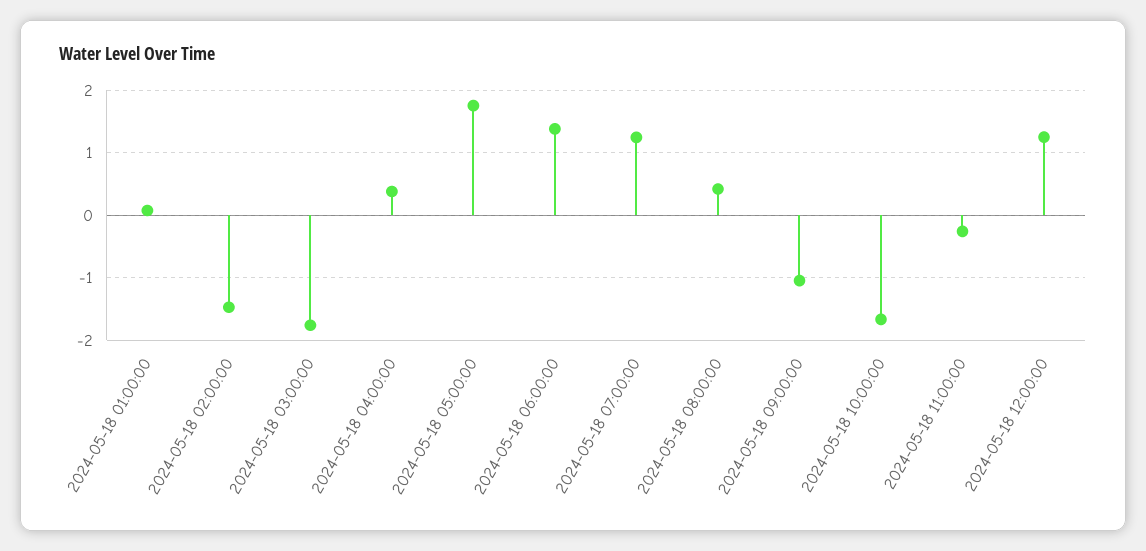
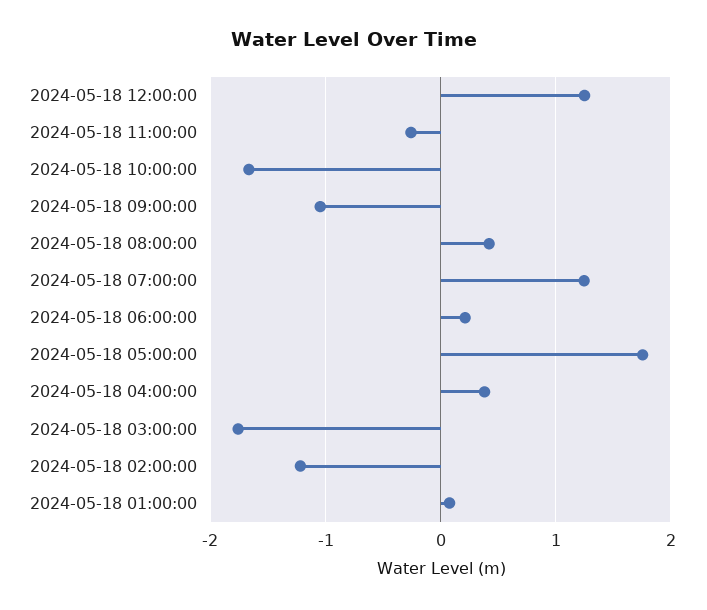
  {
    "2024-05-18 01:00:00": 0.1,
-   "2024-05-18 02:00:00": -1.5,
+   "2024-05-18 02:00:00": -1.2,
    "2024-05-18 03:00:00": -1.8,
    "2024-05-18 04:00:00": 0.4,
    "2024-05-18 05:00:00": 1.8,
-   "2024-05-18 06:00:00": 1.4,
+   "2024-05-18 06:00:00": 0.2,
    "2024-05-18 07:00:00": 1.2,
    "2024-05-18 08:00:00": 0.4,
    "2024-05-18 09:00:00": -1,
    "2024-05-18 10:00:00": -1.7,
    "2024-05-18 11:00:00": -0.3,
    "2024-05-18 12:00:00": 1.2
  }

